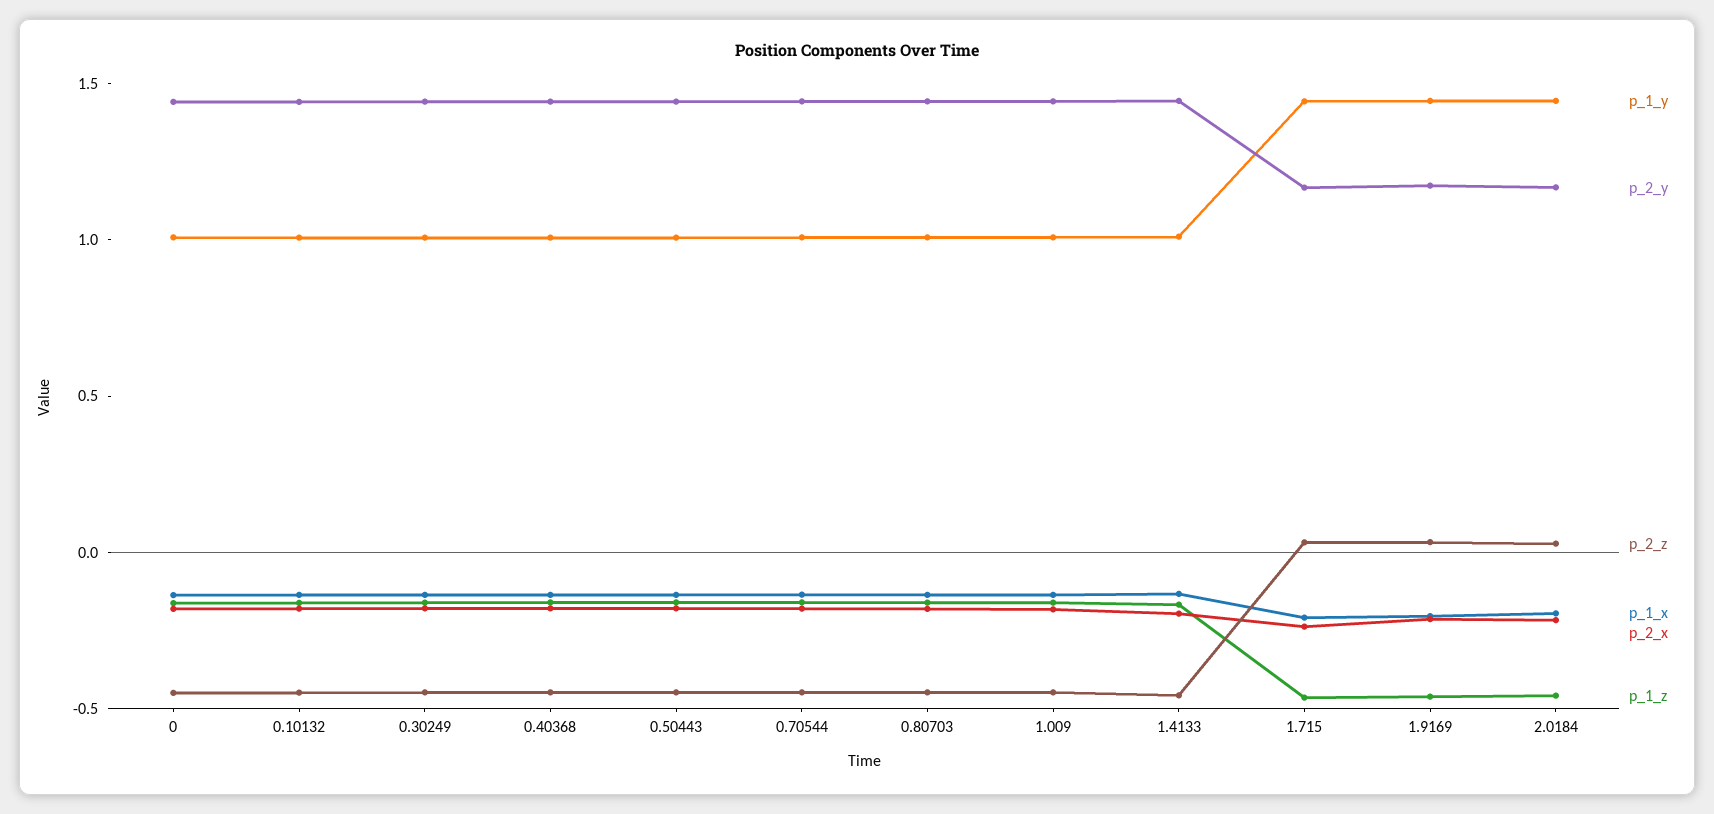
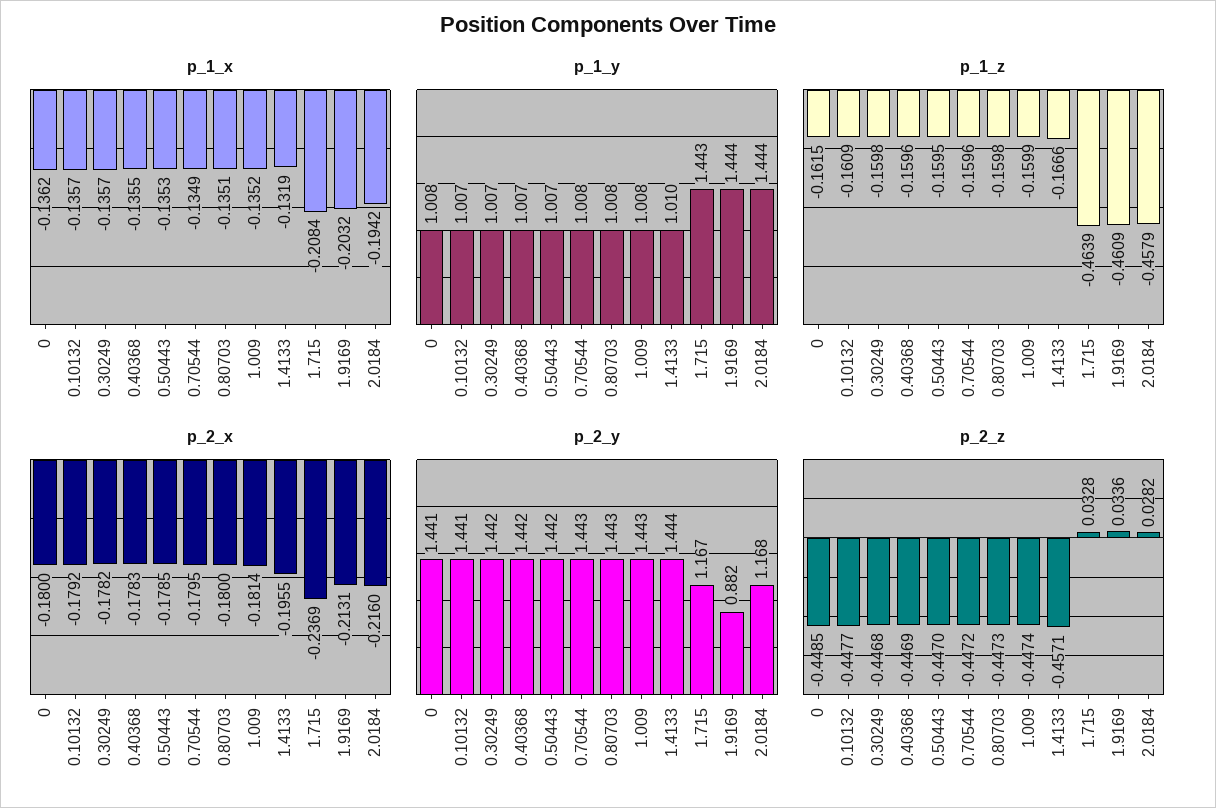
  {
    "p_1_y": {
      "0": 1.008,
      "0.10132": 1.007,
      "0.30249": 1.007,
      "0.40368": 1.007,
      "0.50443": 1.007,
      "0.70544": 1.008,
      "0.80703": 1.008,
      "1.009": 1.008,
      "1.4133": 1.01,
      "1.715": 1.443,
      "1.9169": 1.444,
      "2.0184": 1.444
    },
    "p_2_y": {
      "0": 1.441,
      "0.10132": 1.441,
      "0.30249": 1.442,
      "0.40368": 1.442,
      "0.50443": 1.442,
      "0.70544": 1.443,
      "0.80703": 1.443,
      "1.009": 1.443,
      "1.4133": 1.444,
      "1.715": 1.167,
-     "1.9169": 1.2,
+     "1.9169": 0.882,
      "2.0184": 1.168
    },
    "p_2_z": {
      "0": -0.4485,
      "0.10132": -0.4477,
      "0.30249": -0.4468,
      "0.40368": -0.4469,
      "0.50443": -0.447,
      "0.70544": -0.4472,
      "0.80703": -0.4473,
      "1.009": -0.4474,
      "1.4133": -0.4571,
      "1.715": 0.0328,
      "1.9169": 0.0336,
      "2.0184": 0.0282
    },
    "p_1_x": {
      "0": -0.1362,
      "0.10132": -0.1357,
      "0.30249": -0.1357,
      "0.40368": -0.1355,
      "0.50443": -0.1353,
      "0.70544": -0.1349,
      "0.80703": -0.1351,
      "1.009": -0.1352,
      "1.4133": -0.1319,
      "1.715": -0.2084,
      "1.9169": -0.2032,
      "2.0184": -0.1942
    },
    "p_2_x": {
      "0": -0.18,
      "0.10132": -0.1792,
      "0.30249": -0.1782,
      "0.40368": -0.1783,
      "0.50443": -0.1785,
      "0.70544": -0.1795,
      "0.80703": -0.18,
      "1.009": -0.1814,
      "1.4133": -0.1955,
      "1.715": -0.2369,
      "1.9169": -0.2131,
      "2.0184": -0.216
    },
    "p_1_z": {
      "0": -0.1615,
      "0.10132": -0.1609,
      "0.30249": -0.1598,
      "0.40368": -0.1596,
      "0.50443": -0.1595,
      "0.70544": -0.1596,
      "0.80703": -0.1598,
      "1.009": -0.1599,
      "1.4133": -0.1666,
      "1.715": -0.4639,
      "1.9169": -0.4609,
      "2.0184": -0.4579
    }
  }

